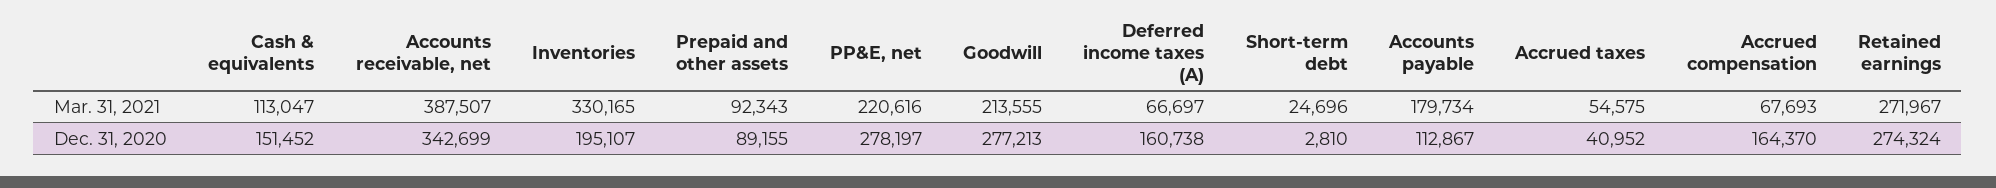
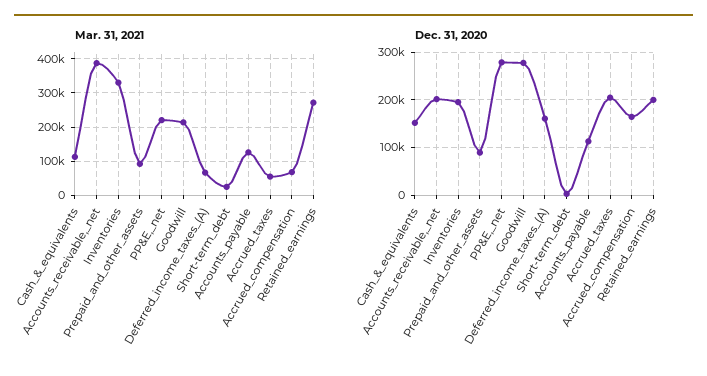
  {
    "Mar. 31, 2021": {
      "Cash & equivalents": 113047,
      "Accounts receivable, net": 387507,
      "Inventories": 330165,
      "Prepaid and other assets": 92343,
      "PP&E, net": 220616,
      "Goodwill": 213555,
      "Deferred income taxes (A)": 66697,
      "Short-term debt": 24696,
-     "Accounts payable": 179734,
+     "Accounts payable": 120000,
      "Accrued taxes": 54575,
      "Accrued compensation": 67693,
      "Retained earnings": 271967
    },
    "Dec. 31, 2020": {
      "Cash & equivalents": 151452,
-     "Accounts receivable, net": 342699,
+     "Accounts receivable, net": 200000,
      "Inventories": 195107,
      "Prepaid and other assets": 89155,
      "PP&E, net": 278197,
      "Goodwill": 277213,
      "Deferred income taxes (A)": 160738,
      "Short-term debt": 2810,
      "Accounts payable": 112867,
-     "Accrued taxes": 40952,
+     "Accrued taxes": 200000,
      "Accrued compensation": 164370,
-     "Retained earnings": 274324
+     "Retained earnings": 200000
    }
  }

